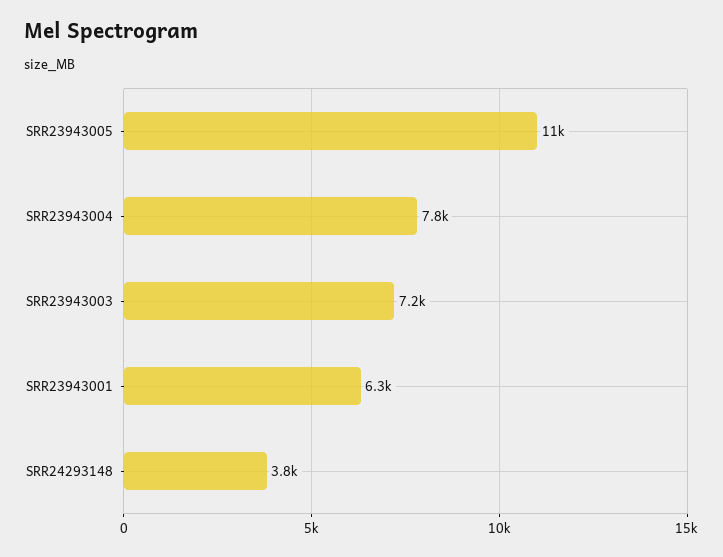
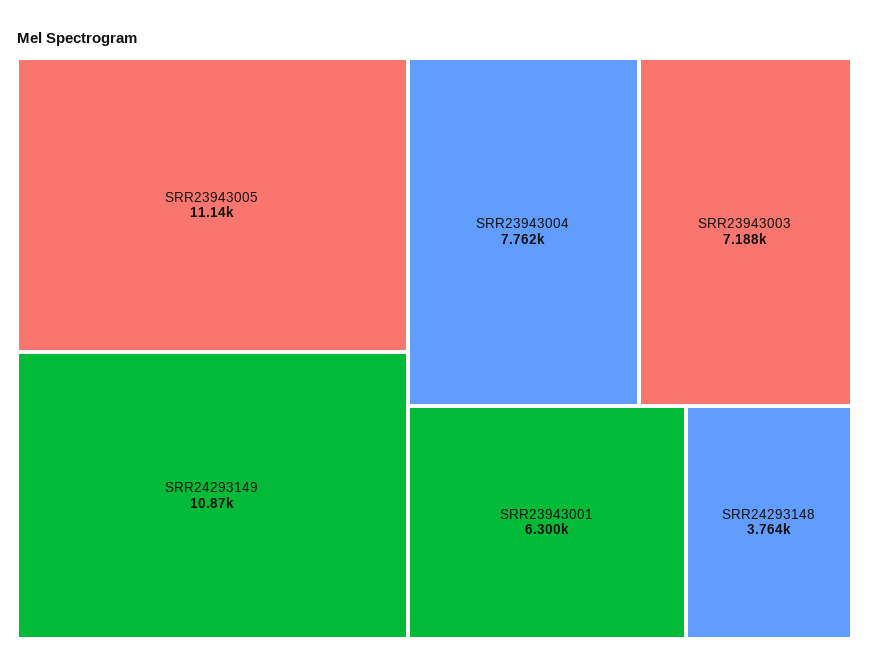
  {
    "SRR23943005": 11140,
    "SRR23943004": 7762,
    "SRR23943003": 7188,
    "SRR23943001": 6300,
-   "SRR24293148": 3764
+   "SRR24293148": 3764,
+   "SRR24293149": 10870
  }

